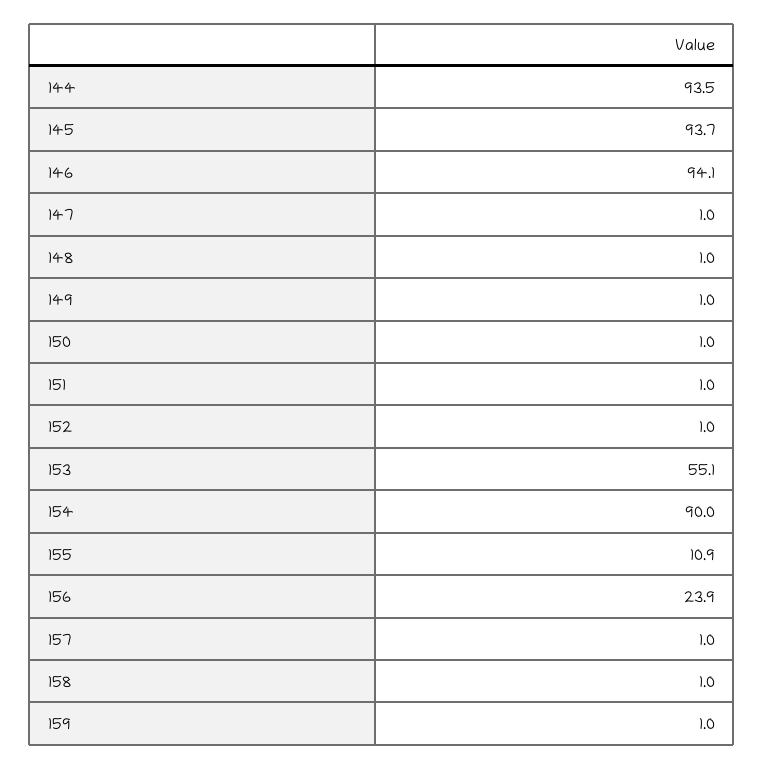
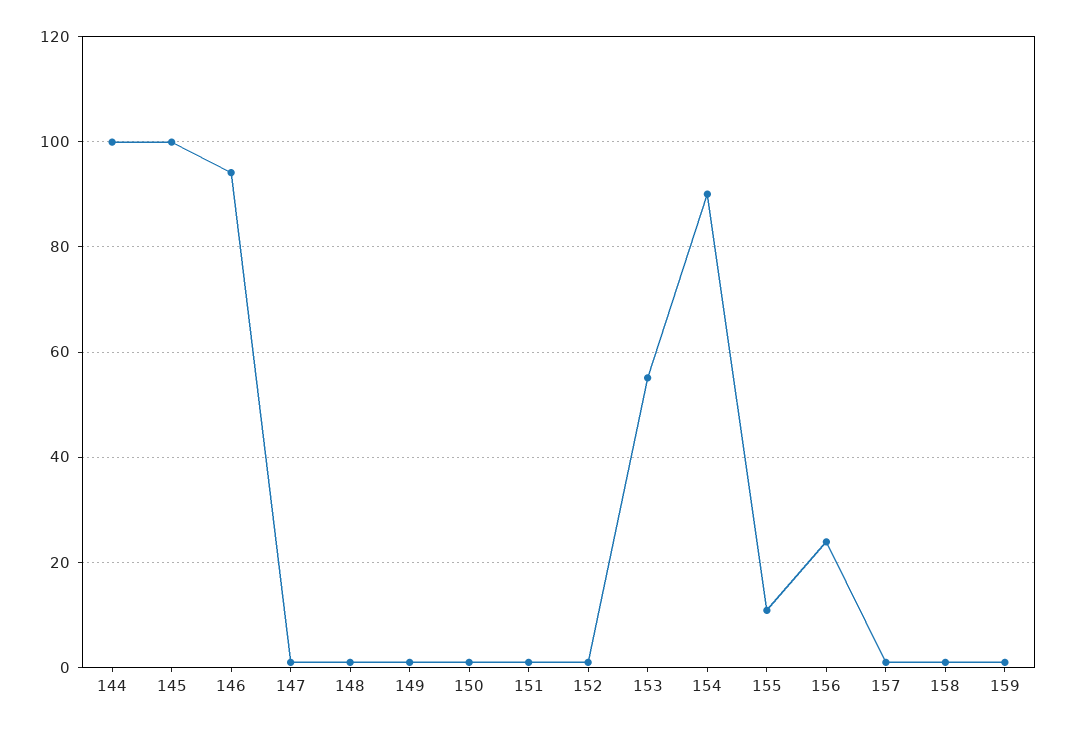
  {
-   "144": 93.5,
+   "144": 100,
-   "145": 93.7,
+   "145": 100,
    "146": 94.1,
    "147": 1,
    "148": 1,
    "149": 1,
    "150": 1,
    "151": 1,
    "152": 1,
    "153": 55.1,
    "154": 90,
    "155": 10.9,
    "156": 23.9,
    "157": 1,
    "158": 1,
    "159": 1
  }

